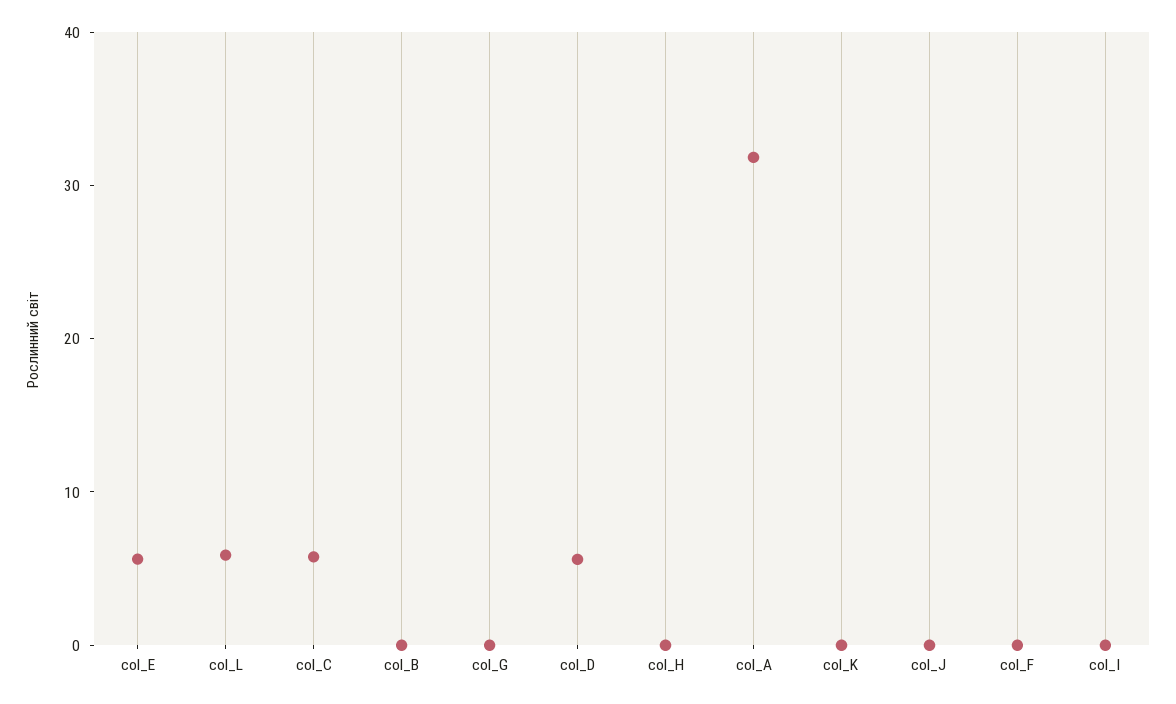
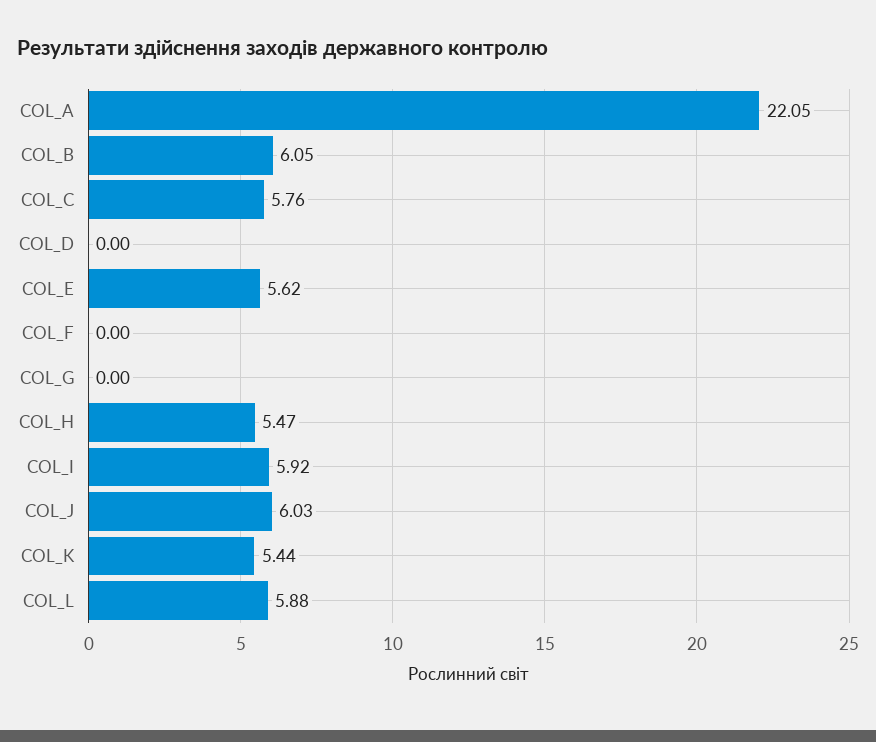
  {
    "col_E": 5.62,
    "col_L": 5.88,
    "col_C": 5.76,
-   "col_B": 0,
+   "col_B": 6.05,
    "col_G": 0,
-   "col_D": 6,
+   "col_D": 0,
-   "col_H": 0,
+   "col_H": 5.47,
-   "col_A": 32,
+   "col_A": 22.05,
-   "col_K": 0,
+   "col_K": 5.44,
-   "col_J": 0,
+   "col_J": 6.03,
    "col_F": 0,
-   "col_I": 0
+   "col_I": 5.92
  }

